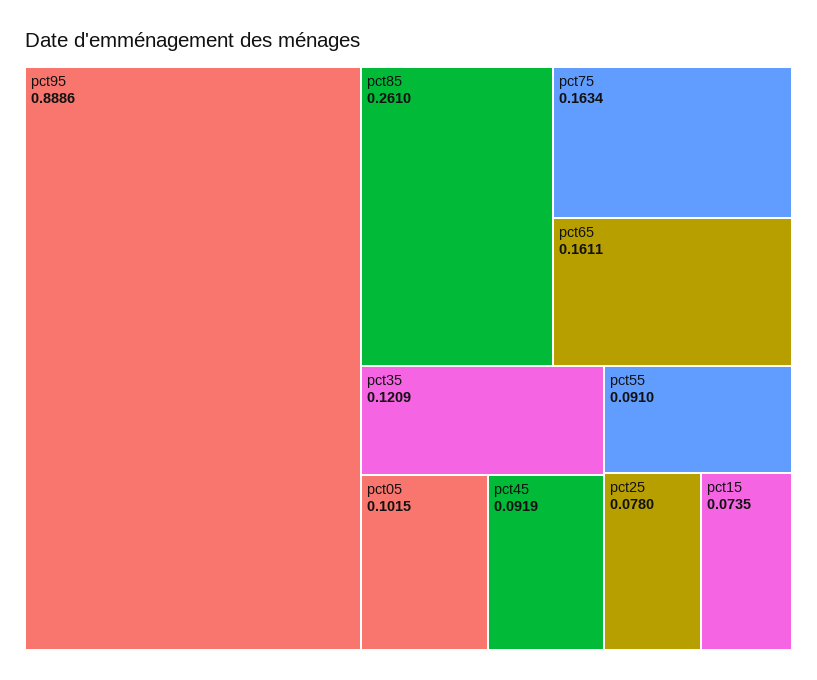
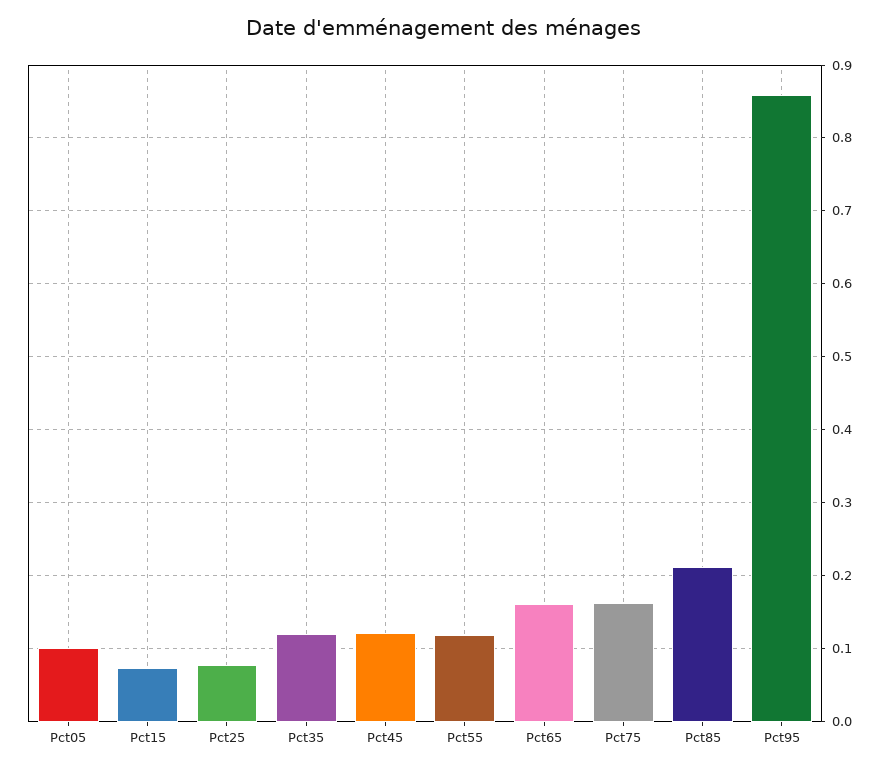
  {
-   "pct95": 0.8886,
+   "pct95": 0.86,
-   "pct85": 0.261,
+   "pct85": 0.21,
    "pct75": 0.1634,
    "pct65": 0.1611,
    "pct35": 0.1209,
    "pct05": 0.1015,
-   "pct45": 0.0919,
+   "pct45": 0.12,
-   "pct55": 0.091,
+   "pct55": 0.12,
    "pct25": 0.078,
    "pct15": 0.0735
  }

